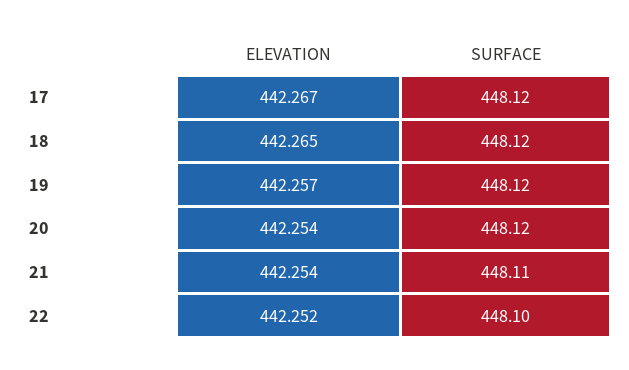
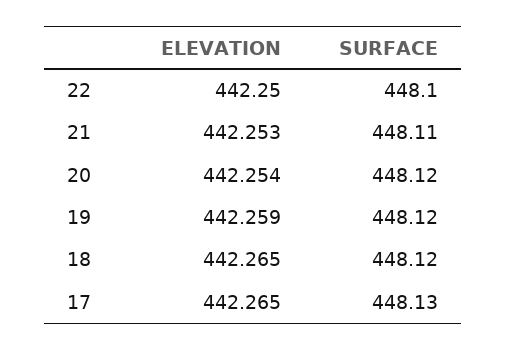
  {
    "ELEVATION": {
-     "17": 442.267,
+     "17": 442.265,
      "18": 442.265,
-     "19": 442.257,
+     "19": 442.259,
      "20": 442.254,
-     "21": 442.254,
+     "21": 442.253,
-     "22": 442.252
+     "22": 442.25
    },
    "SURFACE": {
-     "17": 448.12,
+     "17": 448.13,
      "18": 448.12,
      "19": 448.12,
      "20": 448.12,
      "21": 448.11,
      "22": 448.1
    }
  }

